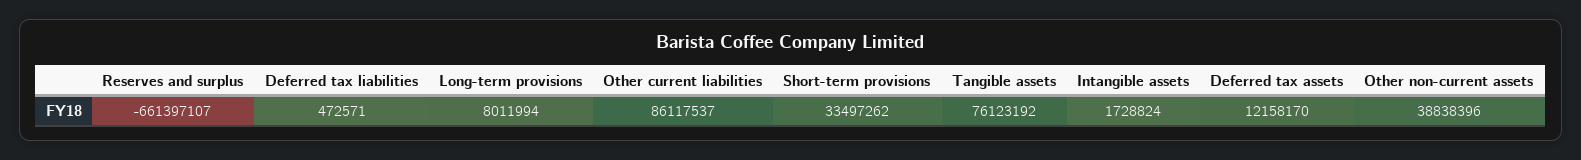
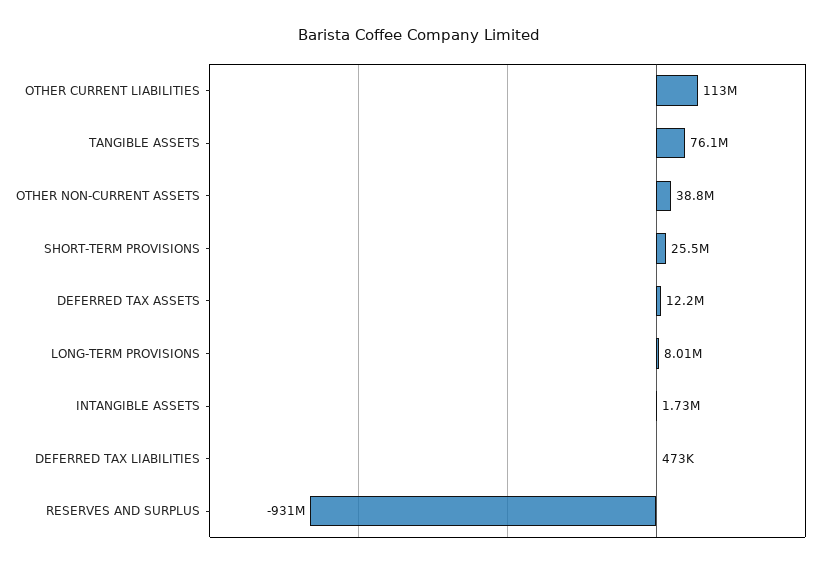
  {
-   "Reserves and surplus": -661397107,
+   "Reserves and surplus": -931000000,
    "Deferred tax liabilities": 472571,
    "Long-term provisions": 8011994,
-   "Other current liabilities": 86117537,
+   "Other current liabilities": 113000000,
-   "Short-term provisions": 33497262,
+   "Short-term provisions": 25500000,
    "Tangible assets": 76123192,
    "Intangible assets": 1728824,
    "Deferred tax assets": 12158170,
    "Other non-current assets": 38838396
  }

